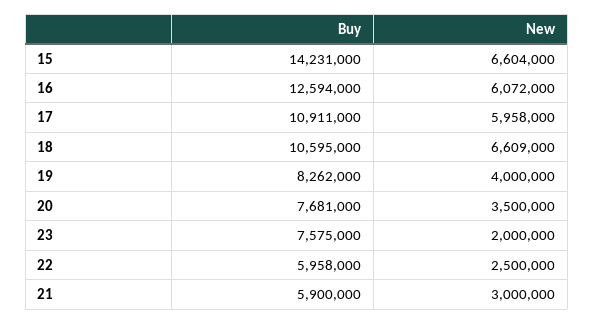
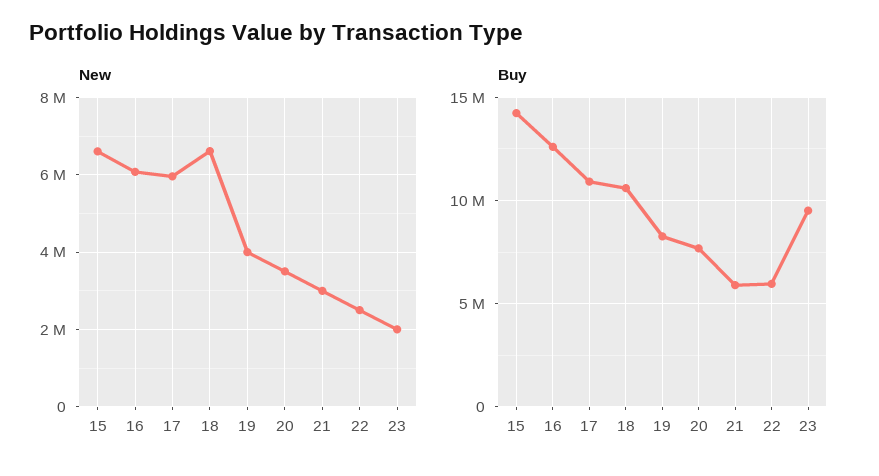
  {
    "Buy": {
      "15": 14231000,
      "16": 12594000,
      "17": 10911000,
      "18": 10595000,
      "19": 8262000,
      "20": 7681000,
-     "23": 7575000,
+     "23": 9500000,
      "22": 5958000,
      "21": 5900000
    },
    "New": {
      "15": 6604000,
      "16": 6072000,
      "17": 5958000,
      "18": 6609000,
      "19": 4000000,
      "20": 3500000,
      "23": 2000000,
      "22": 2500000,
      "21": 3000000
    }
  }

